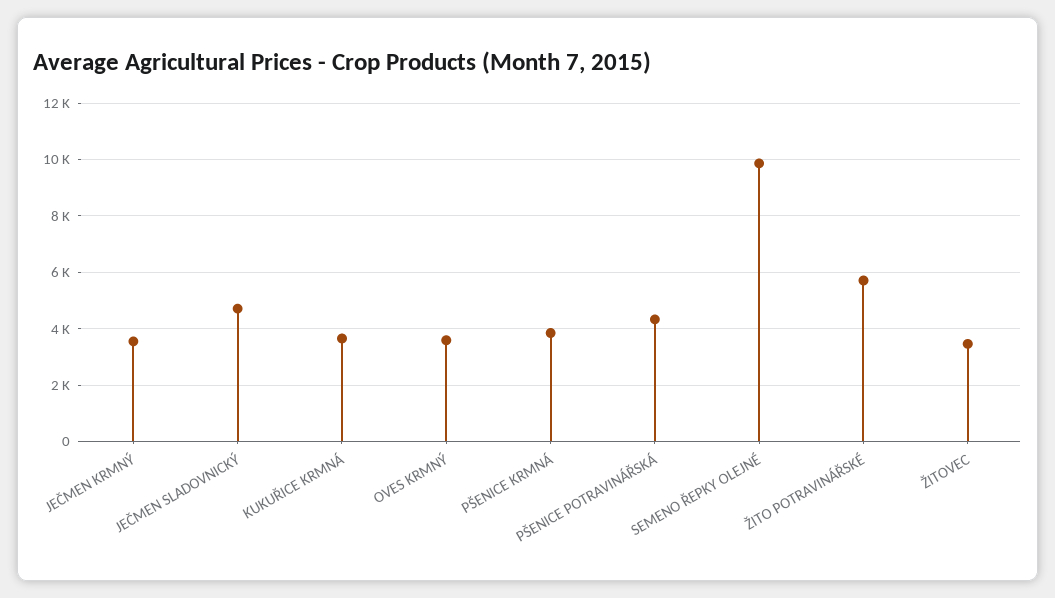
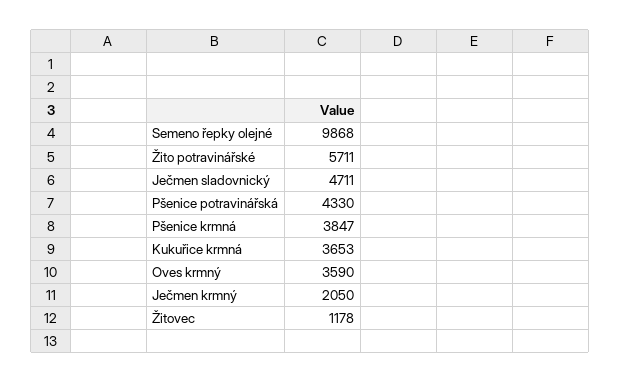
  {
-   "JEČMEN KRMNÝ": 3500,
+   "JEČMEN KRMNÝ": 2050,
    "JEČMEN SLADOVNICKÝ": 4711,
    "KUKUŘICE KRMNÁ": 3653,
    "OVES KRMNÝ": 3590,
    "PŠENICE KRMNÁ": 3847,
    "PŠENICE POTRAVINÁŘSKÁ": 4330,
    "SEMENO ŘEPKY OLEJNÉ": 9868,
    "ŽITO POTRAVINÁŘSKÉ": 5711,
-   "ŽITOVEC": 3500
+   "ŽITOVEC": 1178
  }

